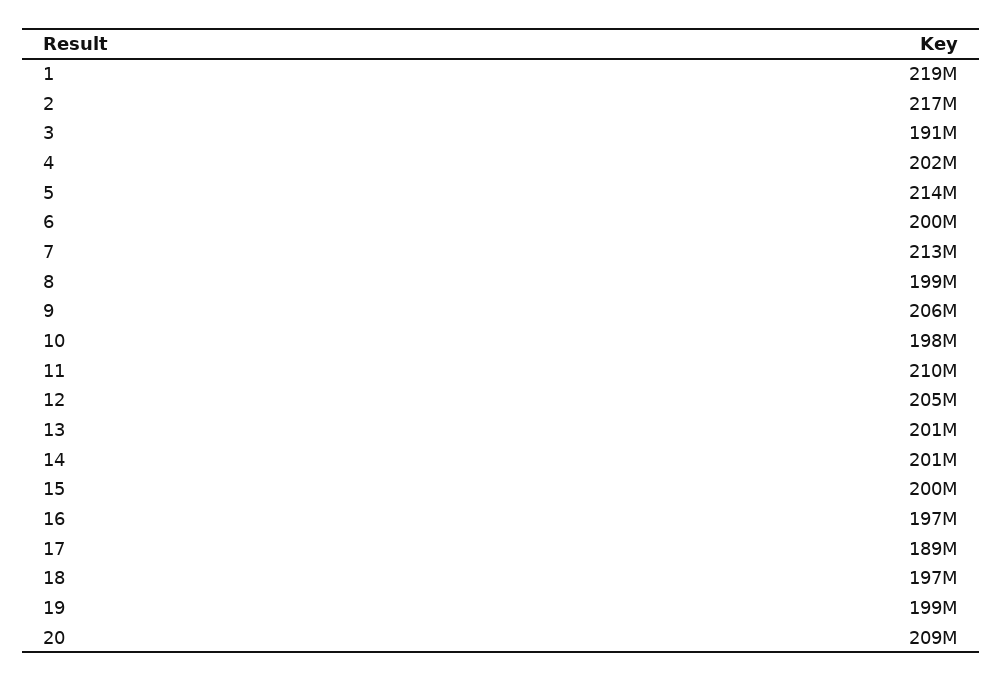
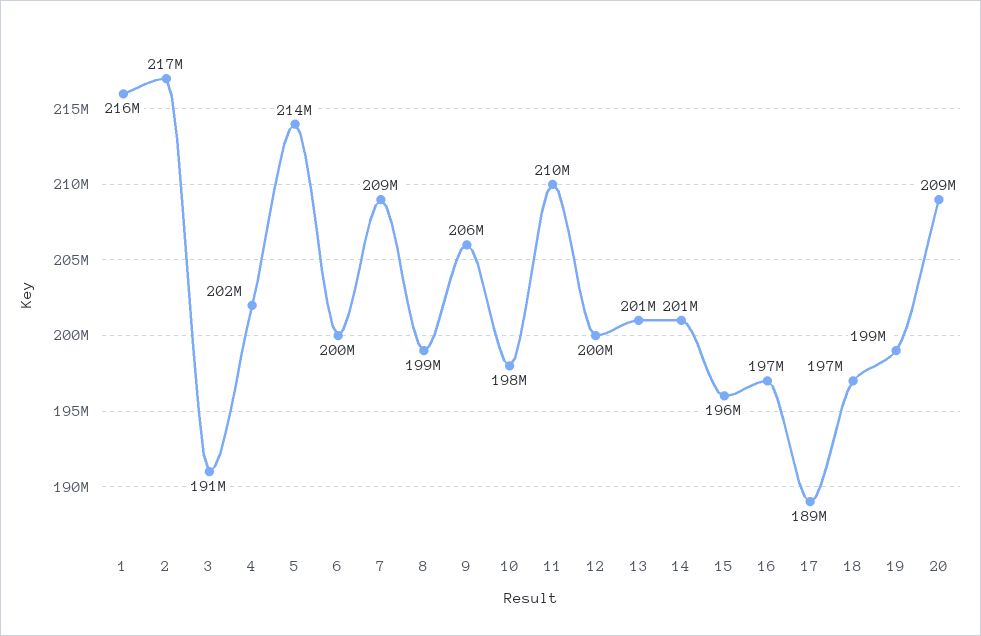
  {
-   "1": 219000000,
+   "1": 216000000,
    "2": 217000000,
    "3": 191000000,
    "4": 202000000,
    "5": 214000000,
    "6": 200000000,
-   "7": 213000000,
+   "7": 209000000,
    "8": 199000000,
    "9": 206000000,
    "10": 198000000,
    "11": 210000000,
-   "12": 205000000,
+   "12": 200000000,
    "13": 201000000,
    "14": 201000000,
-   "15": 200000000,
+   "15": 196000000,
    "16": 197000000,
    "17": 189000000,
    "18": 197000000,
    "19": 199000000,
    "20": 209000000
  }

